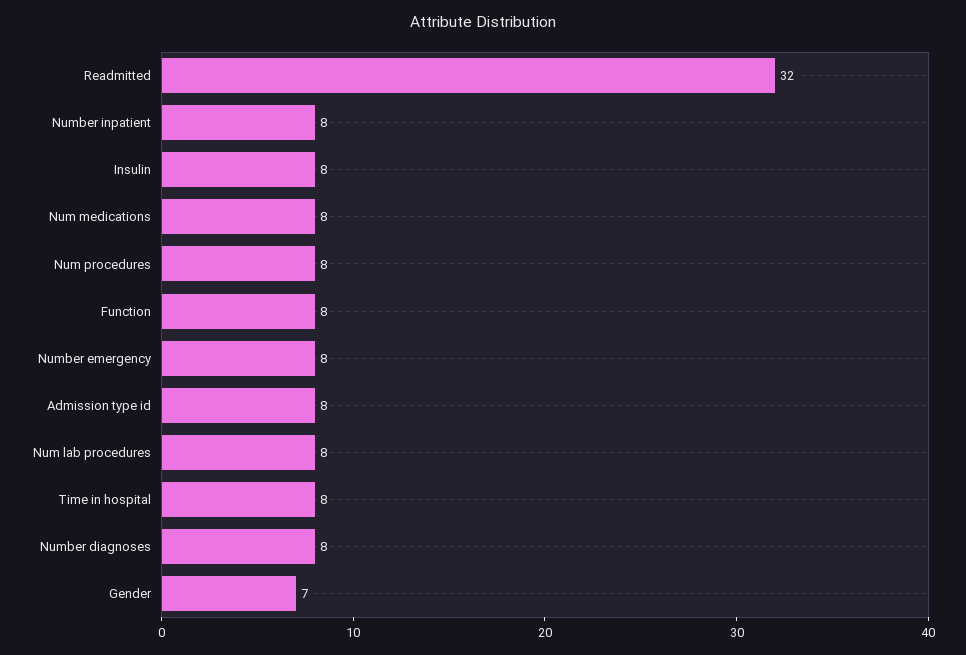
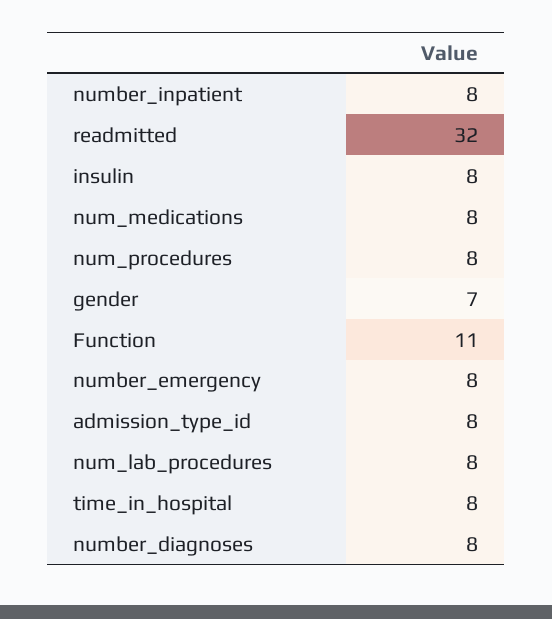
  {
    "Readmitted": 32,
    "Number inpatient": 8,
    "Insulin": 8,
    "Num medications": 8,
    "Num procedures": 8,
-   "Function": 8,
+   "Function": 11,
    "Number emergency": 8,
    "Admission type id": 8,
    "Num lab procedures": 8,
    "Time in hospital": 8,
    "Number diagnoses": 8,
    "Gender": 7
  }

